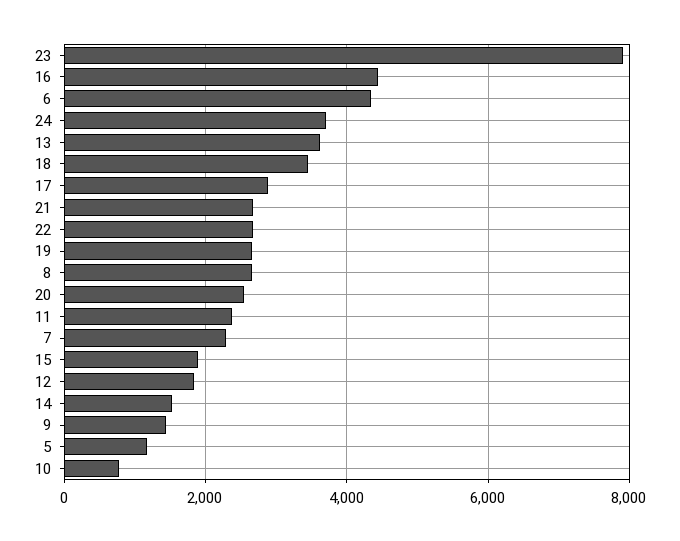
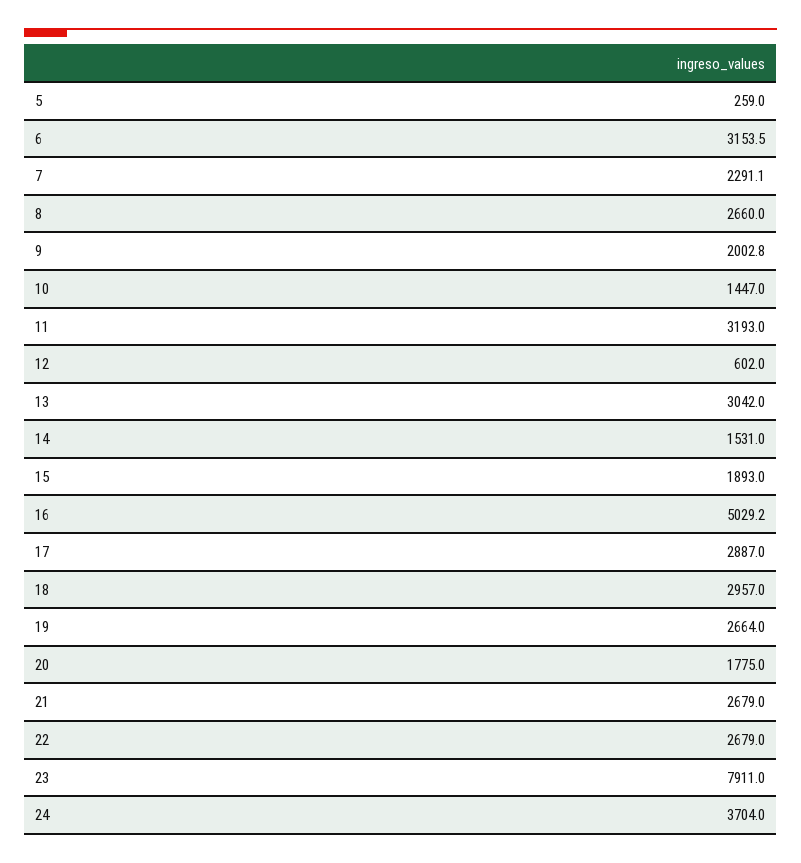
  {
    "23": 7911,
-   "16": 4400,
+   "16": 5029.2,
-   "6": 4400,
+   "6": 3153.5,
    "24": 3704,
-   "13": 3600,
+   "13": 3042,
-   "18": 3400,
+   "18": 2957,
    "17": 2887,
    "21": 2679,
    "22": 2679,
    "19": 2664,
    "8": 2660,
-   "20": 2600,
+   "20": 1775,
-   "11": 2400,
+   "11": 3193,
    "7": 2291.1,
    "15": 1893,
-   "12": 1800,
+   "12": 602,
    "14": 1531,
-   "9": 1400,
+   "9": 2002.8,
-   "5": 1200,
+   "5": 259,
-   "10": 800
+   "10": 1447
  }

